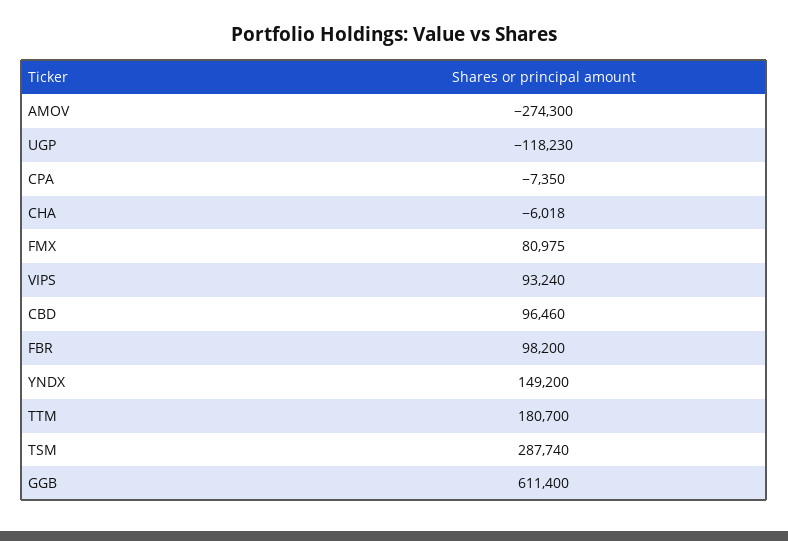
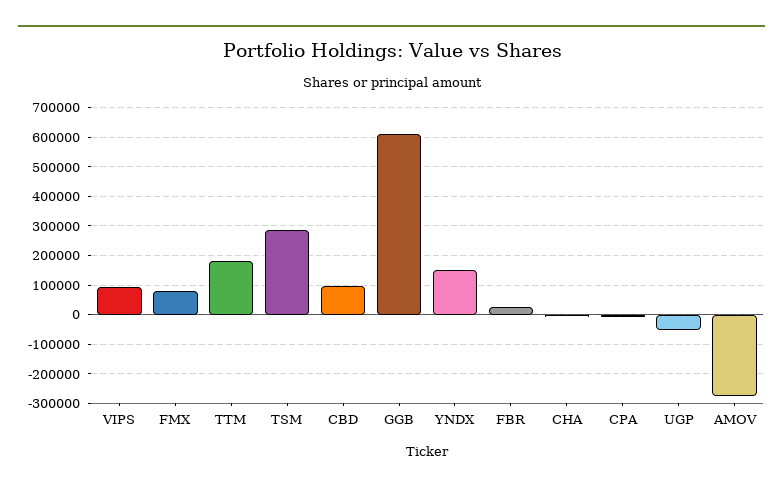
  {
    "AMOV": -274300,
-   "UGP": -118230,
+   "UGP": -50000,
    "CPA": -7350,
    "CHA": -6018,
    "FMX": 80975,
    "VIPS": 93240,
    "CBD": 96460,
-   "FBR": 98200,
+   "FBR": 25000,
    "YNDX": 149200,
    "TTM": 180700,
    "TSM": 287740,
    "GGB": 611400
  }

